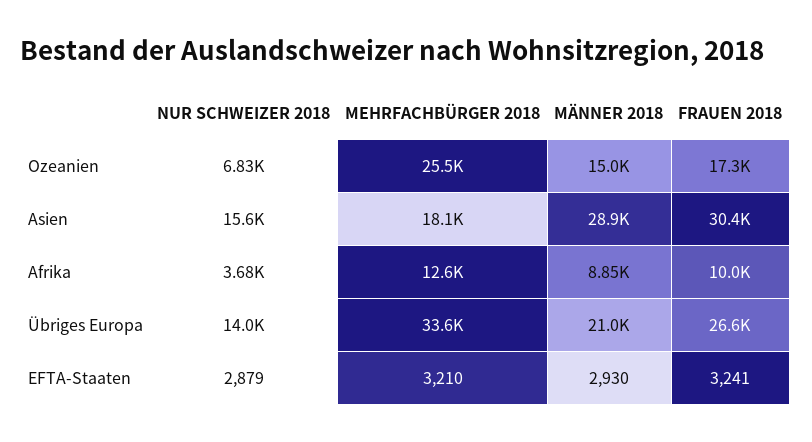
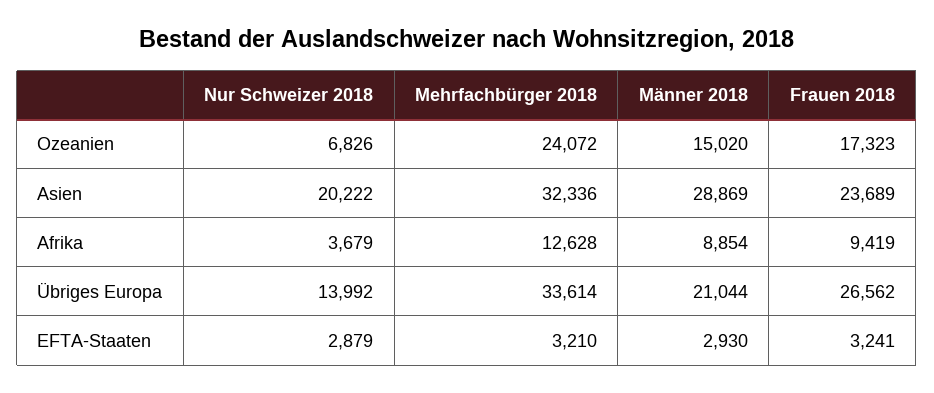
  {
    "NUR SCHWEIZER 2018": {
      "Ozeanien": 6826,
-     "Asien": 15600,
+     "Asien": 20222,
      "Afrika": 3679,
      "Übriges Europa": 13992,
      "EFTA-Staaten": 2879
    },
    "MEHRFACHBÜRGER 2018": {
-     "Ozeanien": 25500,
+     "Ozeanien": 24072,
-     "Asien": 18100,
+     "Asien": 32336,
      "Afrika": 12628,
      "Übriges Europa": 33614,
      "EFTA-Staaten": 3210
    },
    "MÄNNER 2018": {
      "Ozeanien": 15020,
      "Asien": 28869,
      "Afrika": 8854,
      "Übriges Europa": 21044,
      "EFTA-Staaten": 2930
    },
    "FRAUEN 2018": {
      "Ozeanien": 17323,
-     "Asien": 30400,
+     "Asien": 23689,
-     "Afrika": 10000,
+     "Afrika": 9419,
      "Übriges Europa": 26562,
      "EFTA-Staaten": 3241
    }
  }

